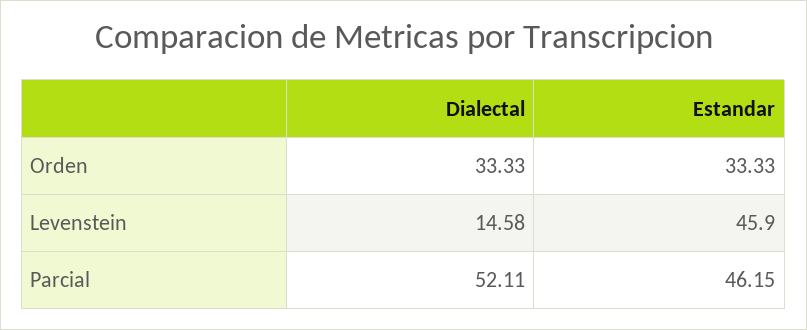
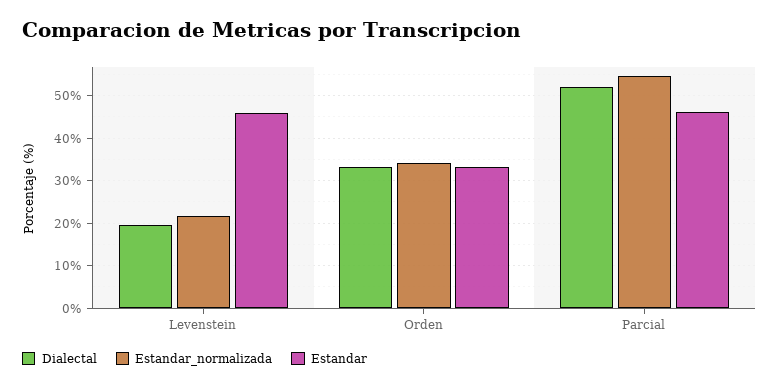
  {
    "Dialectal": {
      "Orden": 33.33,
-     "Levenstein": 14.58,
+     "Levenstein": 20,
      "Parcial": 52.11
    },
    "Estandar": {
      "Orden": 33.33,
      "Levenstein": 45.9,
      "Parcial": 46.15
-   }
+   },
+   "Estandar_normalizada": {
+     "Levenstein": 22,
+     "Orden": 34,
+     "Parcial": 54
+   }
  }

